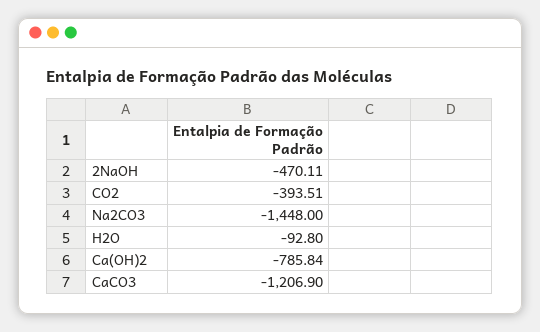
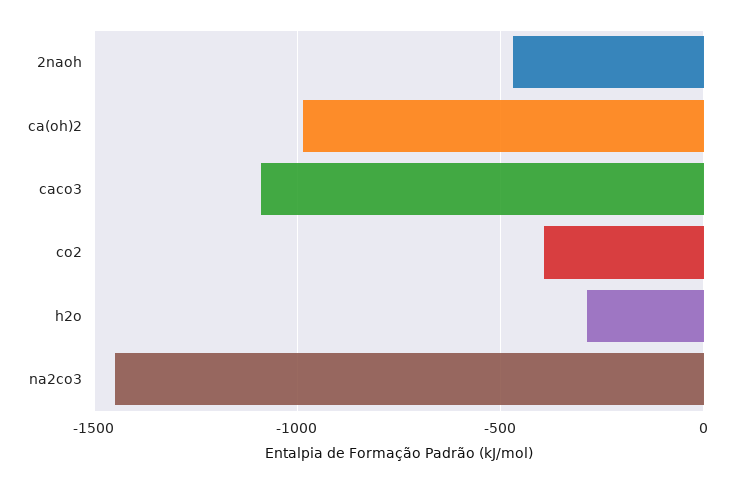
  {
    "2NaOH": -470.11,
    "CO2": -393.51,
    "Na2CO3": -1448,
-   "H2O": -92.8,
+   "H2O": -300,
-   "Ca(OH)2": -785.84,
+   "Ca(OH)2": -1000,
-   "CaCO3": -1206.9
+   "CaCO3": -1100
  }

